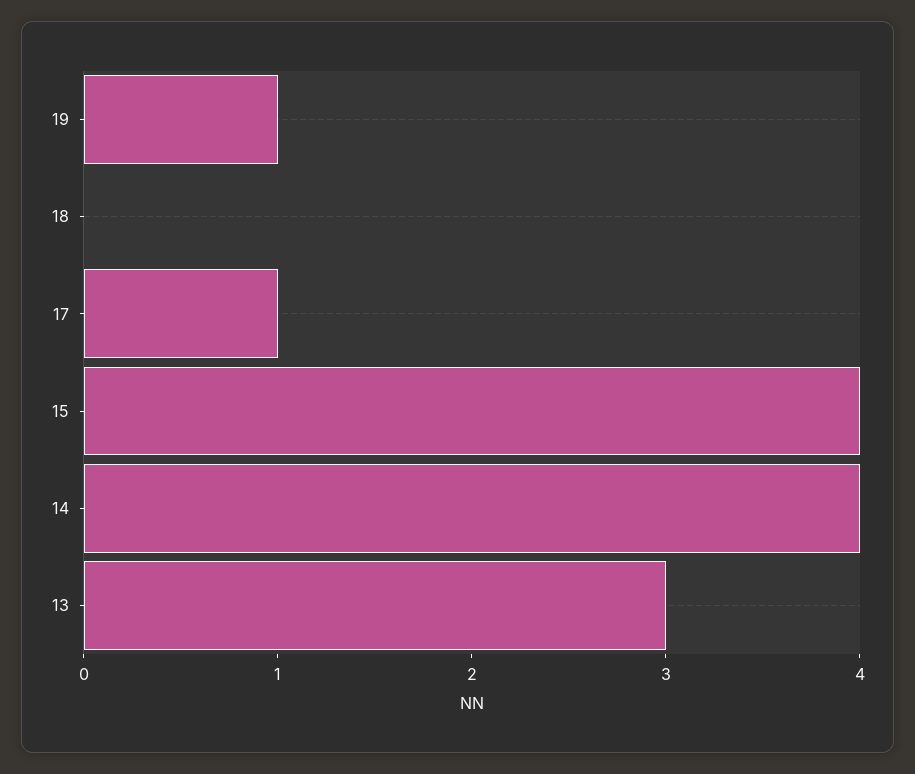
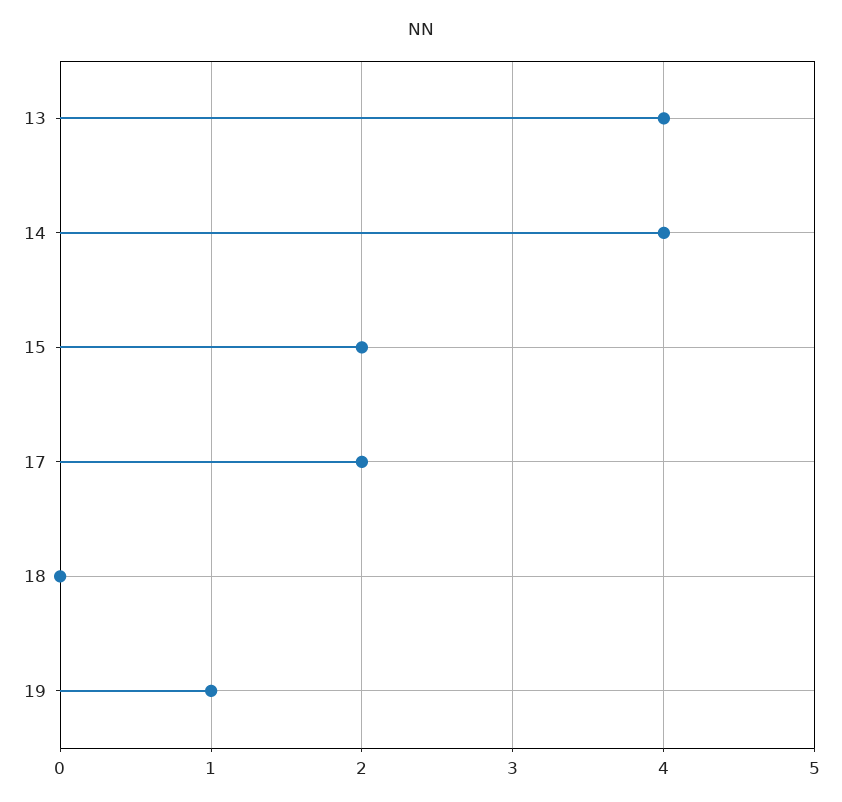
  {
    "19": 1,
    "18": 0,
-   "17": 1,
+   "17": 2,
-   "15": 4,
+   "15": 2,
    "14": 4,
-   "13": 3
+   "13": 4
  }

